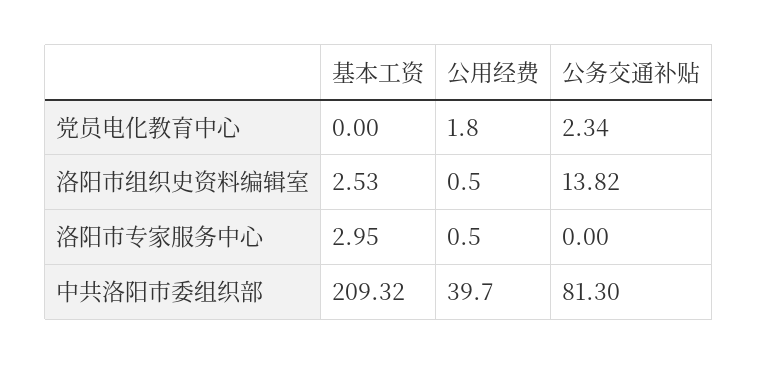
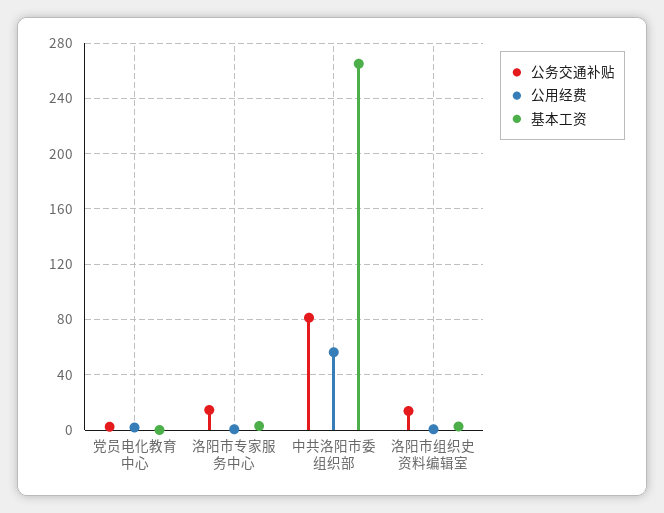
  {
    "基本工资": {
      "党员电化教育中心": 0,
      "洛阳市组织史资料编辑室": 2.53,
      "洛阳市专家服务中心": 2.95,
-     "中共洛阳市委组织部": 209.32
+     "中共洛阳市委组织部": 265
    },
    "公用经费": {
      "党员电化教育中心": 1.8,
      "洛阳市组织史资料编辑室": 0.5,
      "洛阳市专家服务中心": 0.5,
-     "中共洛阳市委组织部": 39.7
+     "中共洛阳市委组织部": 55
    },
    "公务交通补贴": {
      "党员电化教育中心": 2.34,
      "洛阳市组织史资料编辑室": 13.82,
-     "洛阳市专家服务中心": 0,
+     "洛阳市专家服务中心": 15,
      "中共洛阳市委组织部": 81.3
    }
  }

